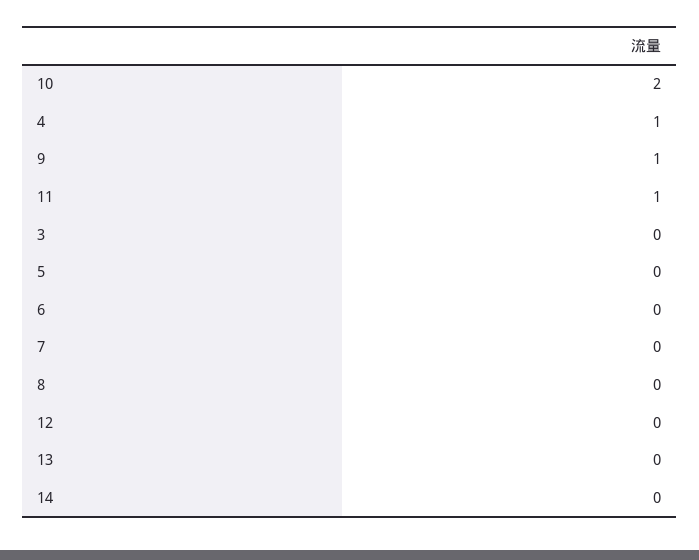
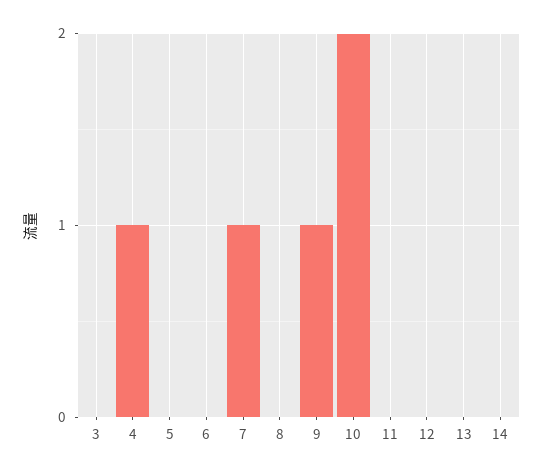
  {
    "10": 2,
    "4": 1,
    "9": 1,
-   "11": 1,
+   "11": 0,
    "3": 0,
    "5": 0,
    "6": 0,
-   "7": 0,
+   "7": 1,
    "8": 0,
    "12": 0,
    "13": 0,
    "14": 0
  }

